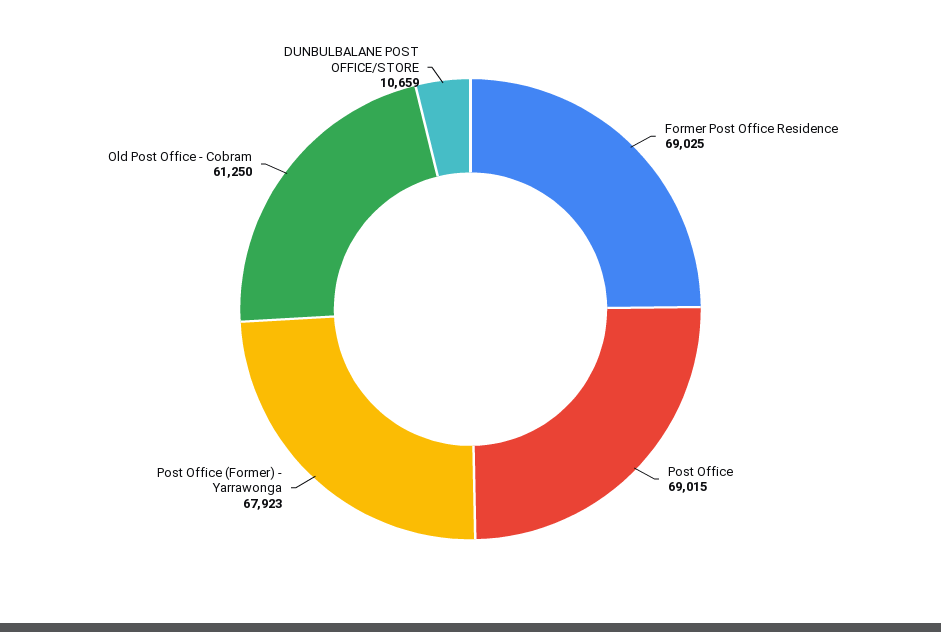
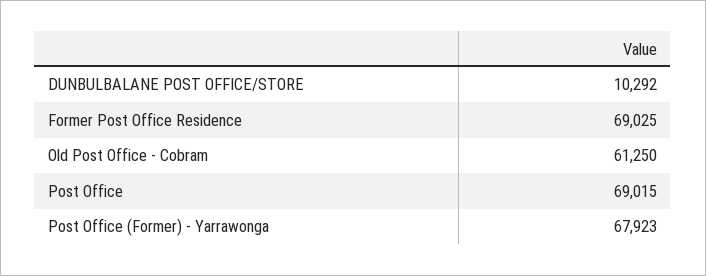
  {
    "Former Post Office Residence": 69025,
    "Post Office": 69015,
    "Post Office (Former) - Yarrawonga": 67923,
    "Old Post Office - Cobram": 61250,
-   "DUNBULBALANE POST OFFICE/STORE": 10659
+   "DUNBULBALANE POST OFFICE/STORE": 10292
  }

